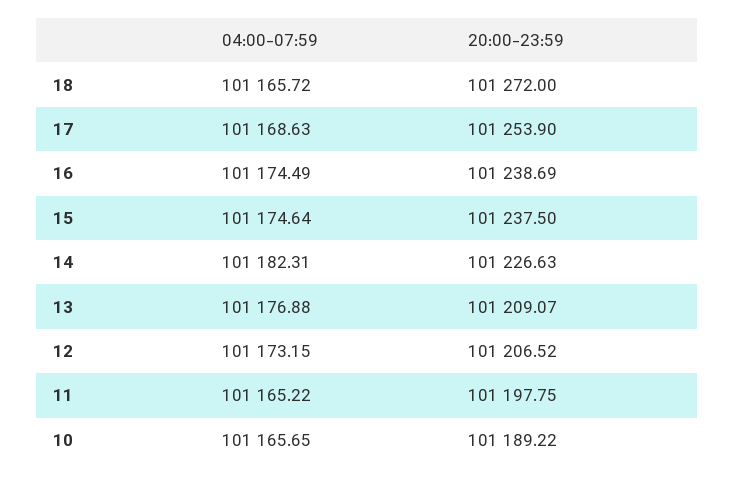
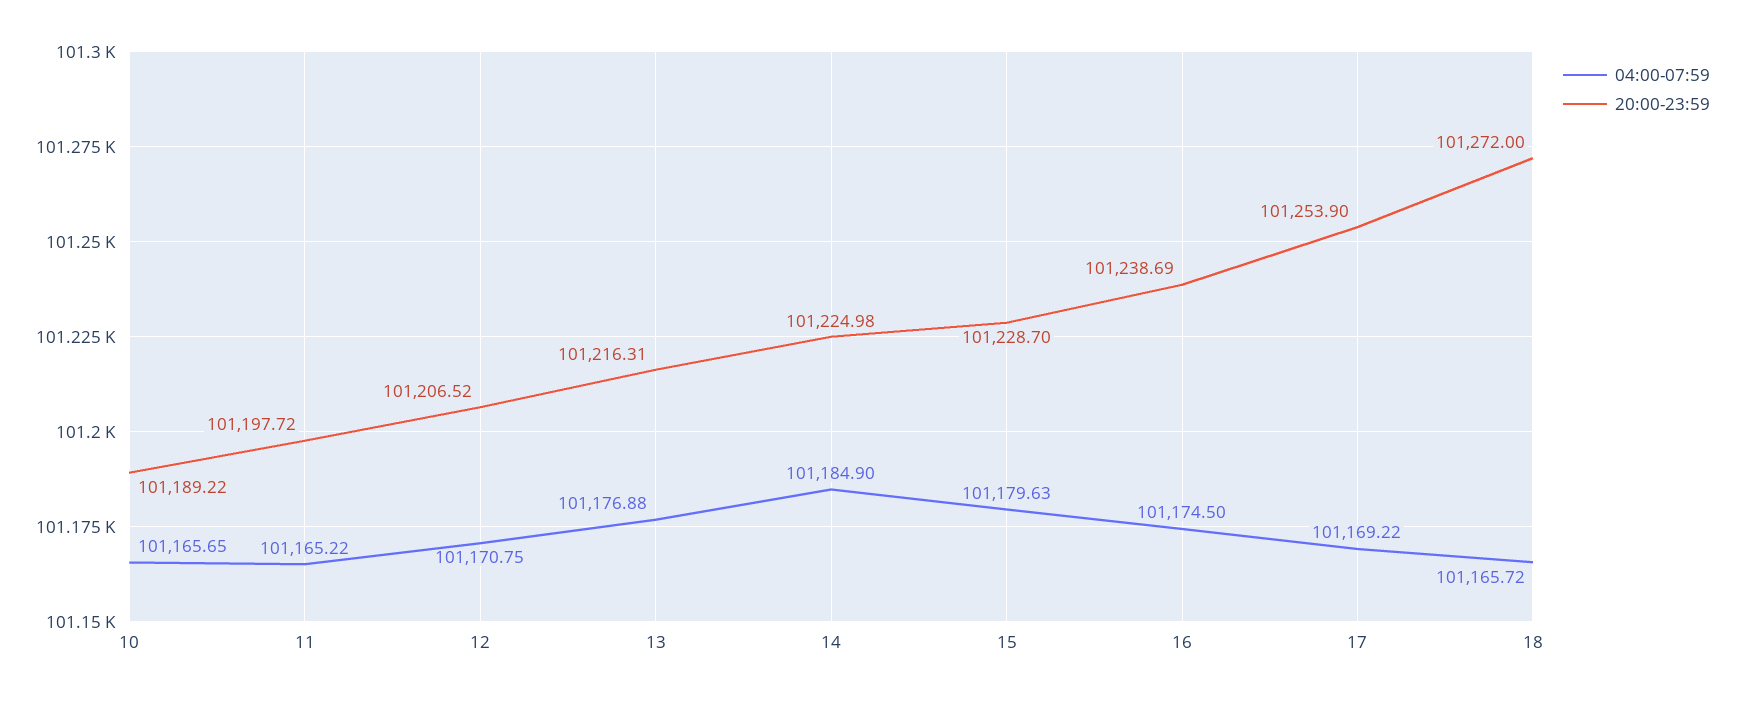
  {
    "04:00-07:59": {
      "18": 101165.72,
-     "17": 101168.63,
+     "17": 101169.22,
-     "16": 101174.49,
+     "16": 101174.5,
-     "15": 101174.64,
+     "15": 101179.63,
-     "14": 101182.31,
+     "14": 101184.9,
      "13": 101176.88,
-     "12": 101173.15,
+     "12": 101170.75,
      "11": 101165.22,
      "10": 101165.65
    },
    "20:00-23:59": {
      "18": 101272,
      "17": 101253.9,
      "16": 101238.69,
-     "15": 101237.5,
+     "15": 101228.7,
-     "14": 101226.63,
+     "14": 101224.98,
-     "13": 101209.07,
+     "13": 101216.31,
      "12": 101206.52,
-     "11": 101197.75,
+     "11": 101197.72,
      "10": 101189.22
    }
  }

